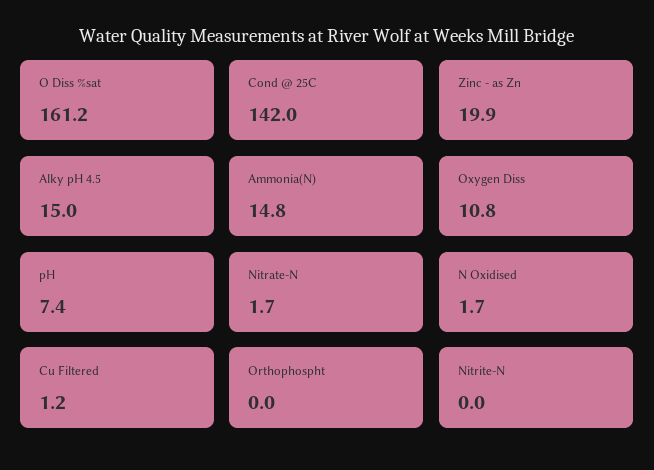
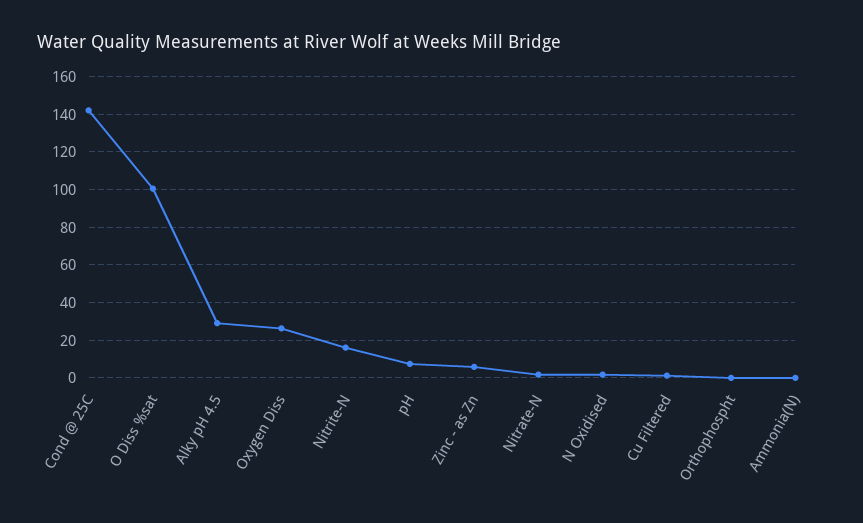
  {
-   "O Diss %sat": 161.2,
+   "O Diss %sat": 100,
    "Cond @ 25C": 142,
-   "Zinc - as Zn": 19.9,
+   "Zinc - as Zn": 5,
-   "Alky pH 4.5": 15,
+   "Alky pH 4.5": 30,
-   "Ammonia(N)": 14.8,
+   "Ammonia(N)": 0,
-   "Oxygen Diss": 10.8,
+   "Oxygen Diss": 25,
    "pH": 7.4,
    "Nitrate-N": 1.7,
    "N Oxidised": 1.7,
    "Cu Filtered": 1.2,
    "Orthophospht": 0,
-   "Nitrite-N": 0
+   "Nitrite-N": 15
  }

